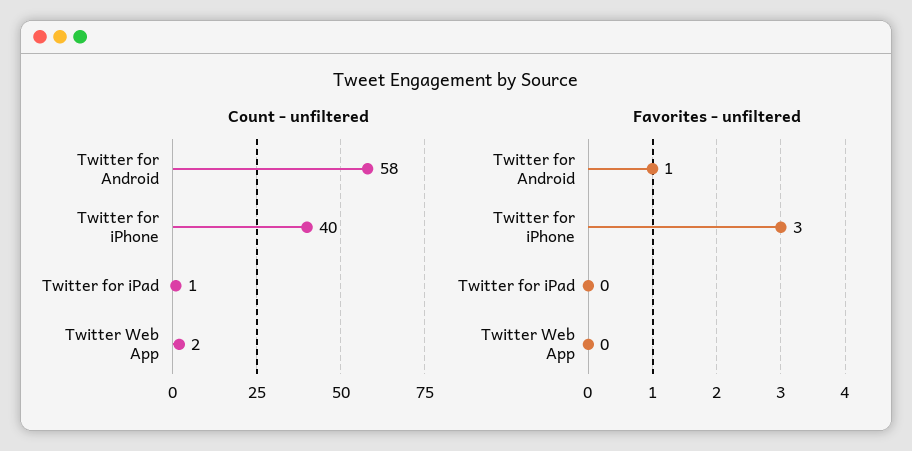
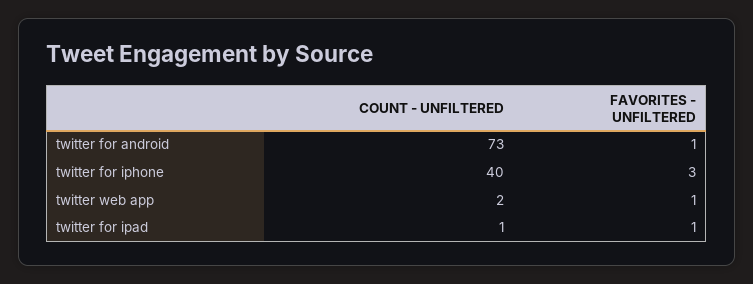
  {
    "Count - unfiltered": {
-     "Twitter for Android": 58,
+     "Twitter for Android": 73,
      "Twitter for iPhone": 40,
      "Twitter for iPad": 1,
      "Twitter Web App": 2
    },
    "Favorites - unfiltered": {
      "Twitter for Android": 1,
      "Twitter for iPhone": 3,
-     "Twitter for iPad": 0,
+     "Twitter for iPad": 1,
-     "Twitter Web App": 0
+     "Twitter Web App": 1
    }
  }

